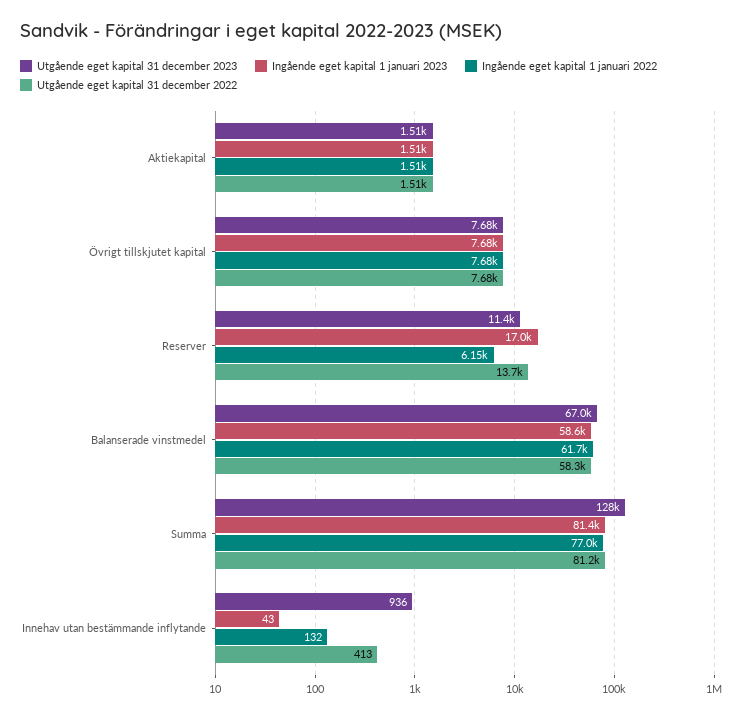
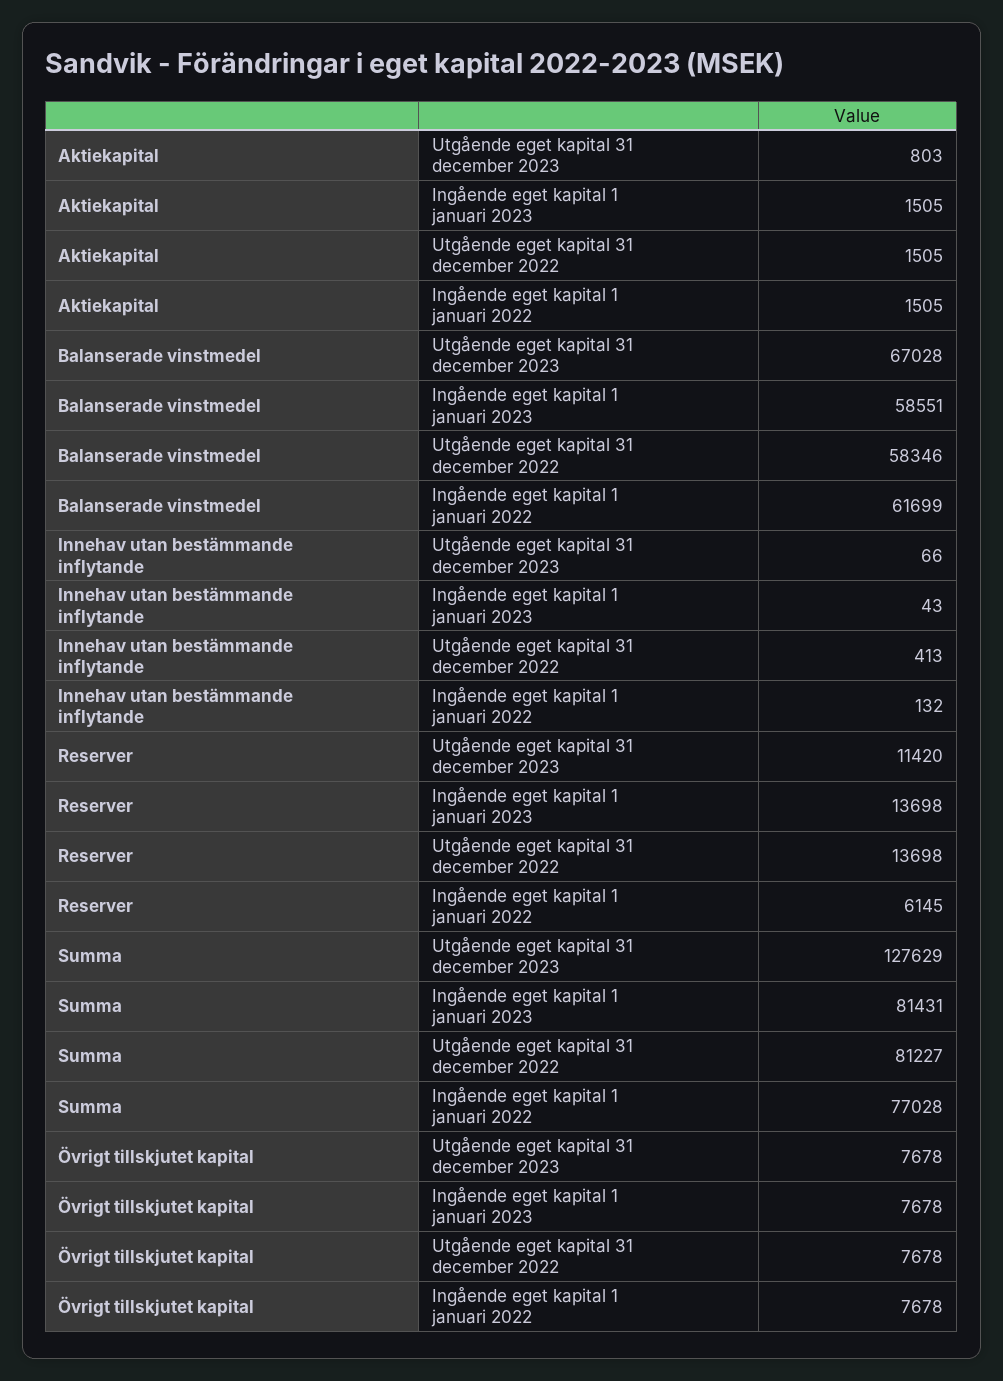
  {
    "Utgående eget kapital 31 december 2023": {
-     "Aktiekapital": 1510,
+     "Aktiekapital": 803,
      "Övrigt tillskjutet kapital": 7678,
      "Reserver": 11420,
      "Balanserade vinstmedel": 67028,
      "Summa": 127629,
-     "Innehav utan bestämmande inflytande": 936
+     "Innehav utan bestämmande inflytande": 66
    },
    "Ingående eget kapital 1 januari 2023": {
      "Aktiekapital": 1505,
      "Övrigt tillskjutet kapital": 7678,
-     "Reserver": 17000,
+     "Reserver": 13698,
      "Balanserade vinstmedel": 58551,
      "Summa": 81431,
      "Innehav utan bestämmande inflytande": 43
    },
    "Ingående eget kapital 1 januari 2022": {
      "Aktiekapital": 1505,
      "Övrigt tillskjutet kapital": 7678,
      "Reserver": 6145,
      "Balanserade vinstmedel": 61699,
      "Summa": 77028,
      "Innehav utan bestämmande inflytande": 132
    },
    "Utgående eget kapital 31 december 2022": {
      "Aktiekapital": 1505,
      "Övrigt tillskjutet kapital": 7678,
      "Reserver": 13698,
      "Balanserade vinstmedel": 58346,
      "Summa": 81227,
      "Innehav utan bestämmande inflytande": 413
    }
  }

